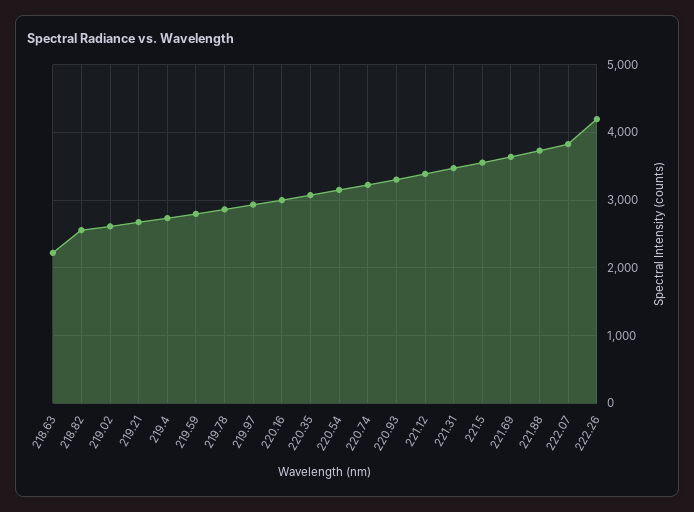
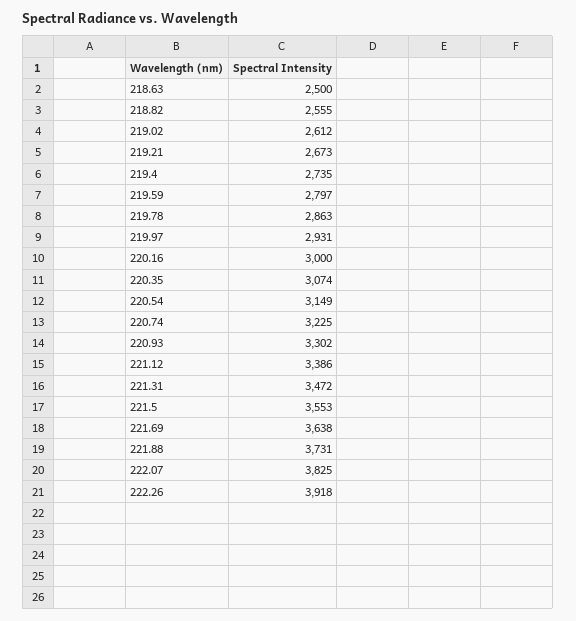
  {
-   "218.63": 2200,
+   "218.63": 2500,
    "218.82": 2555,
    "219.02": 2612,
    "219.21": 2673,
    "219.4": 2735,
    "219.59": 2797,
    "219.78": 2863,
    "219.97": 2931,
    "220.16": 3000,
    "220.35": 3074,
    "220.54": 3149,
    "220.74": 3225,
    "220.93": 3302,
    "221.12": 3386,
    "221.31": 3472,
    "221.5": 3553,
    "221.69": 3638,
    "221.88": 3731,
    "222.07": 3825,
-   "222.26": 4200
+   "222.26": 3918
  }

